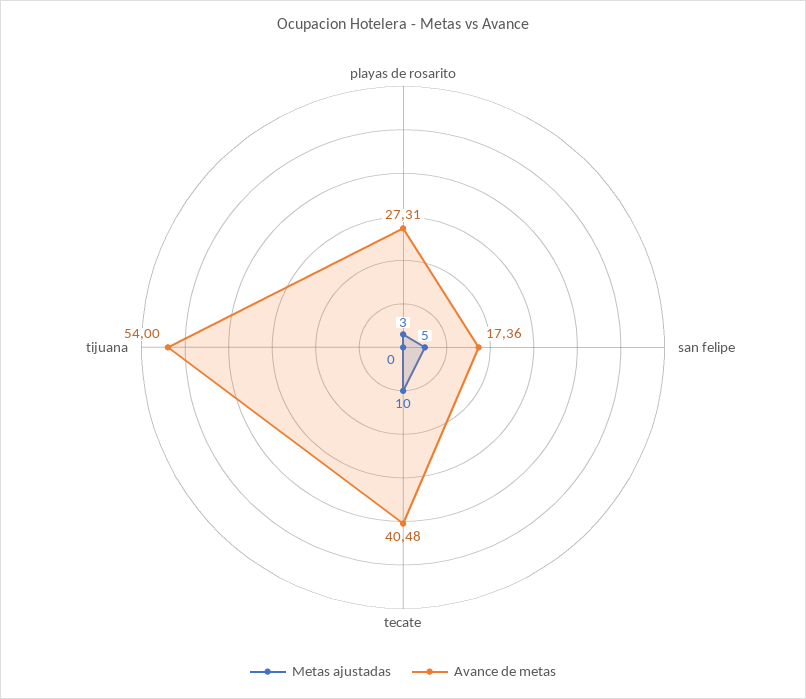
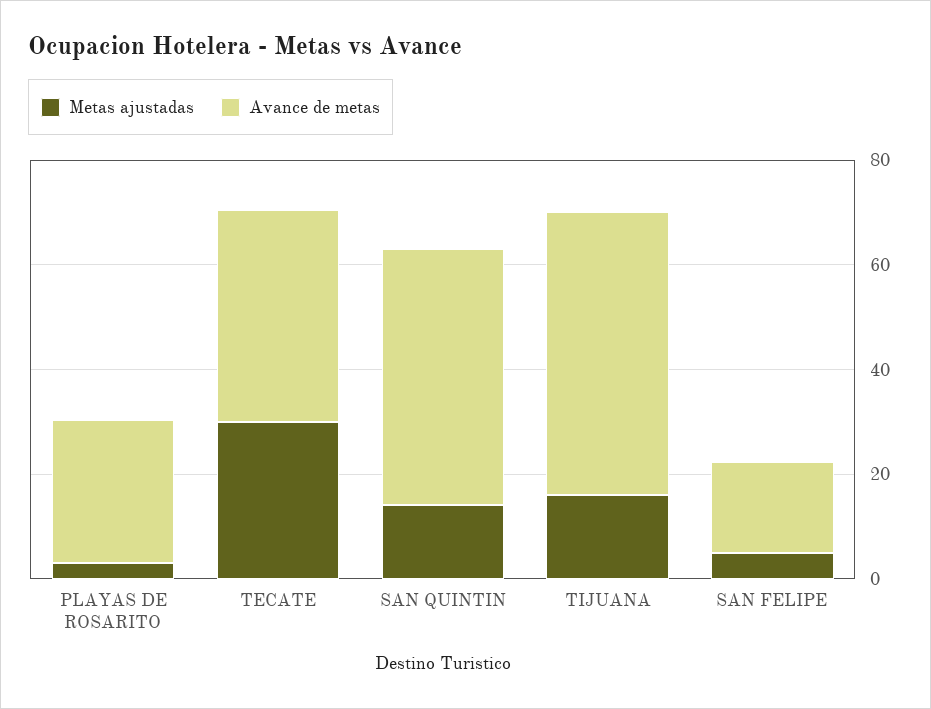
  {
    "Metas ajustadas": {
      "playas de rosarito": 3,
      "san felipe": 5,
-     "tecate": 10,
+     "tecate": 30,
-     "tijuana": 0
+     "tijuana": 15,
+     "SAN QUINTIN": 15
    },
    "Avance de metas": {
      "playas de rosarito": 27.31,
      "san felipe": 17.36,
      "tecate": 40.48,
-     "tijuana": 54
+     "tijuana": 54,
+     "SAN QUINTIN": 50
    }
  }

